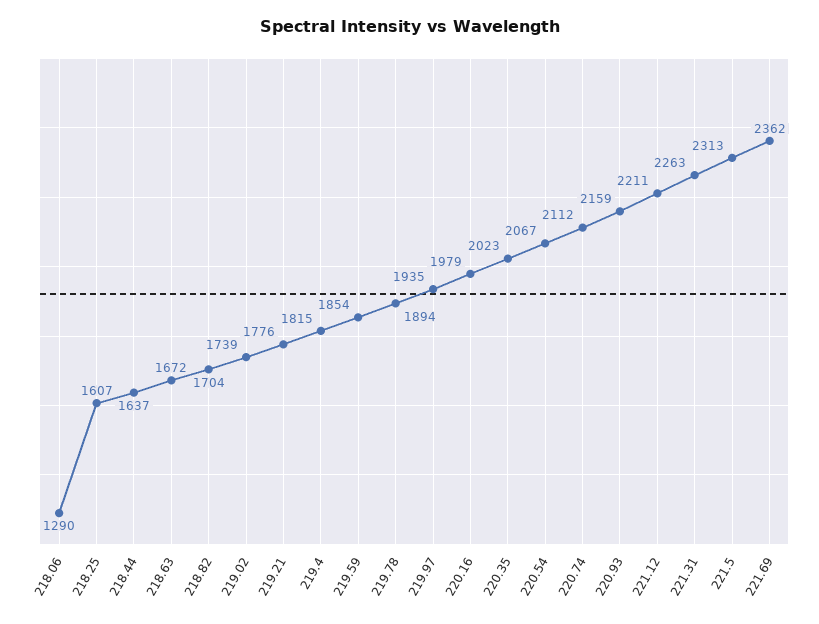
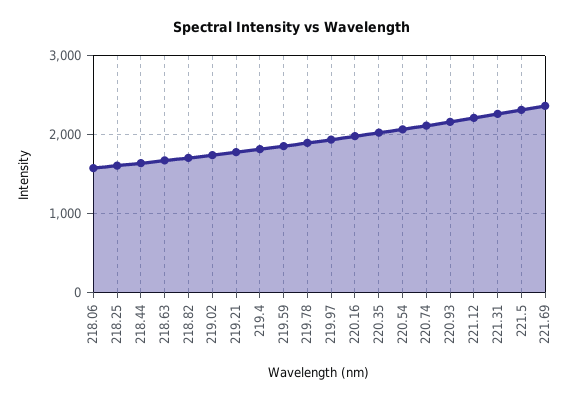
  {
-   "218.06": 1290,
+   "218.06": 1600,
    "218.25": 1607,
    "218.44": 1637,
    "218.63": 1672,
    "218.82": 1704,
    "219.02": 1739,
    "219.21": 1776,
    "219.4": 1815,
    "219.59": 1854,
    "219.78": 1894,
    "219.97": 1935,
    "220.16": 1979,
    "220.35": 2023,
    "220.54": 2067,
    "220.74": 2112,
    "220.93": 2159,
    "221.12": 2211,
    "221.31": 2263,
    "221.5": 2313,
    "221.69": 2362
  }

